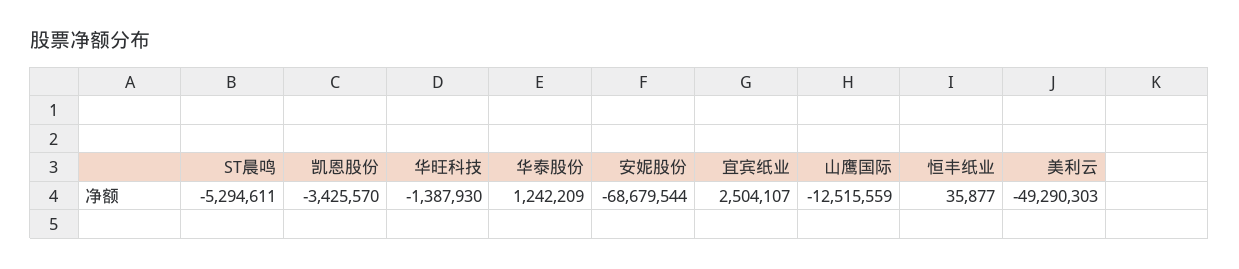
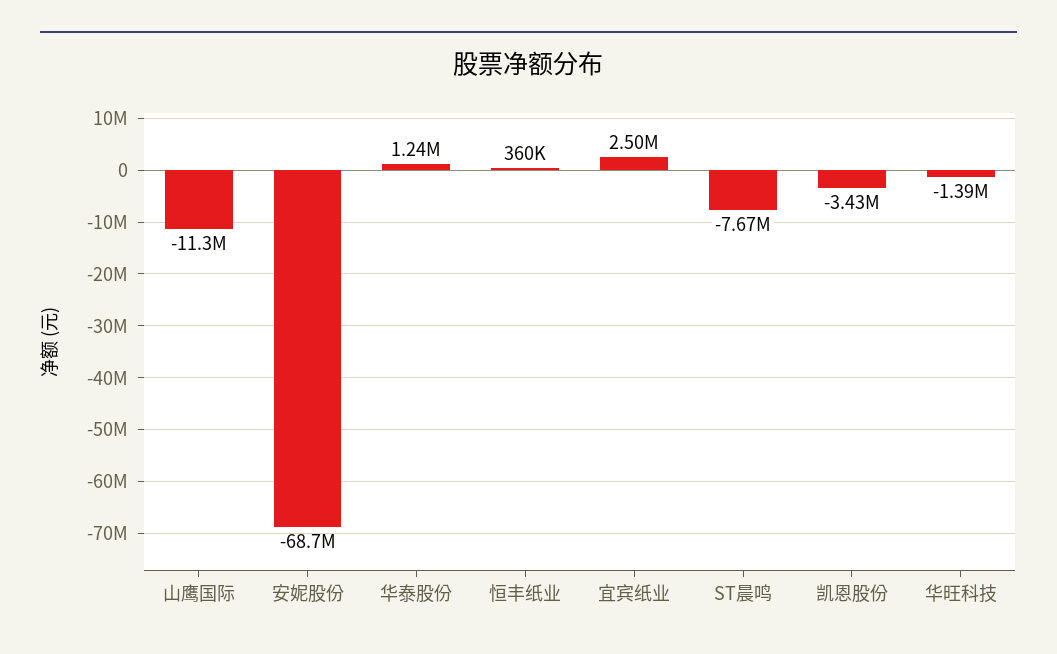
  {
-   "ST晨鸣": -5294611,
+   "ST晨鸣": -7670000,
    "凯恩股份": -3425570,
    "华旺科技": -1387930,
    "华泰股份": 1242209,
    "安妮股份": -68679544,
    "宜宾纸业": 2504107,
-   "山鹰国际": -12515559,
+   "山鹰国际": -11300000,
-   "恒丰纸业": 35877,
+   "恒丰纸业": 360000
-   "美利云": -49290303
  }

